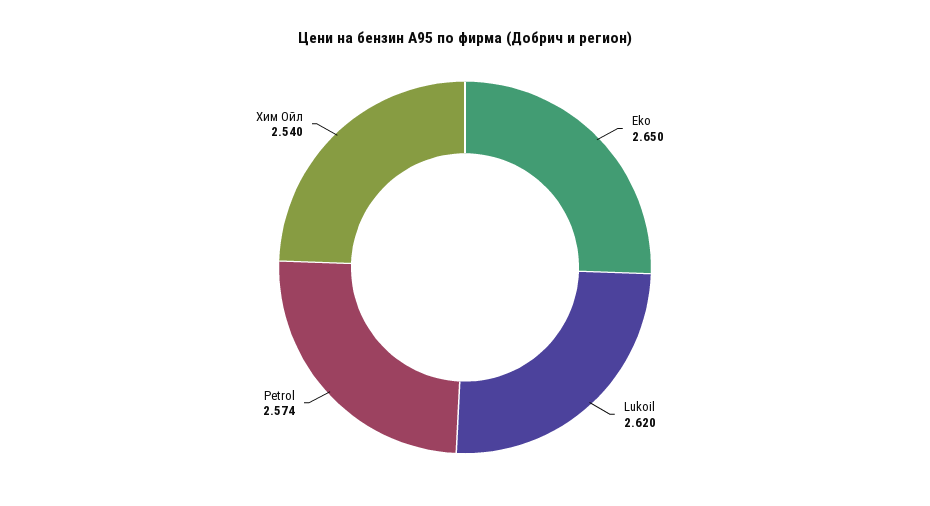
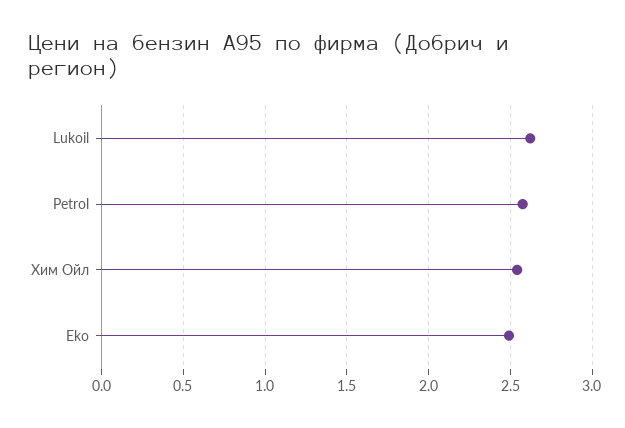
  {
-   "Eko": 2.65,
+   "Eko": 2.5,
    "Lukoil": 2.62,
    "Petrol": 2.574,
    "Хим Ойл": 2.54
  }

